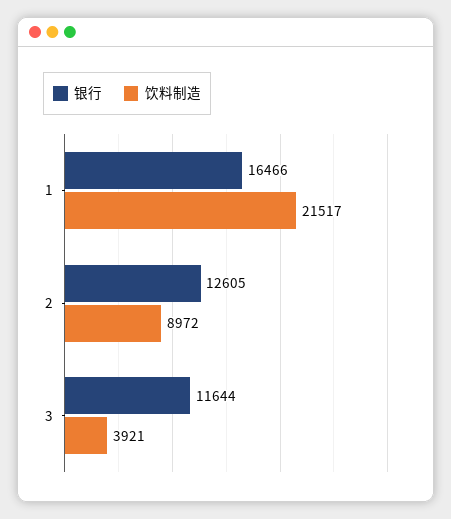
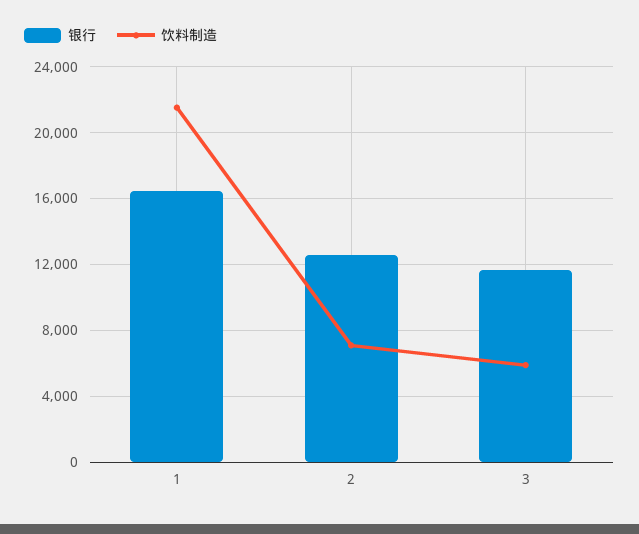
  {
    "银行": {
      "1": 16466,
      "2": 12605,
      "3": 11644
    },
    "饮料制造": {
      "1": 21517,
-     "2": 8972,
+     "2": 7000,
-     "3": 3921
+     "3": 6000
    }
  }

